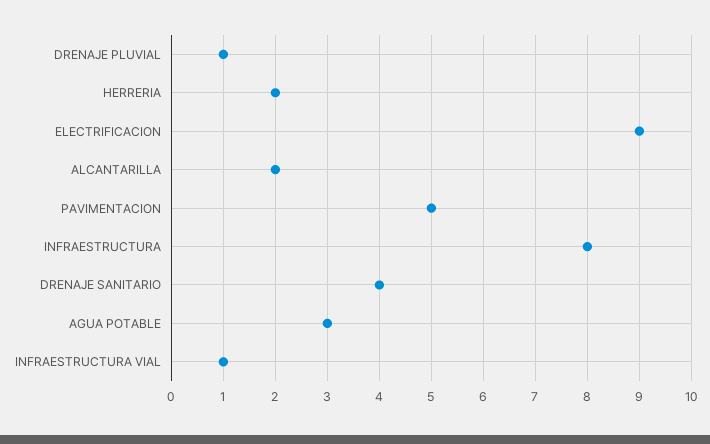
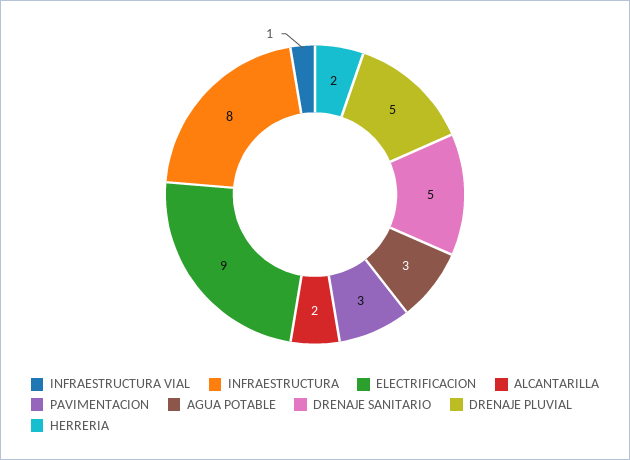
  {
-   "DRENAJE PLUVIAL": 1,
+   "DRENAJE PLUVIAL": 5,
    "HERRERIA": 2,
    "ELECTRIFICACION": 9,
    "ALCANTARILLA": 2,
-   "PAVIMENTACION": 5,
+   "PAVIMENTACION": 3,
    "INFRAESTRUCTURA": 8,
-   "DRENAJE SANITARIO": 4,
+   "DRENAJE SANITARIO": 5,
    "AGUA POTABLE": 3,
    "INFRAESTRUCTURA VIAL": 1
  }

